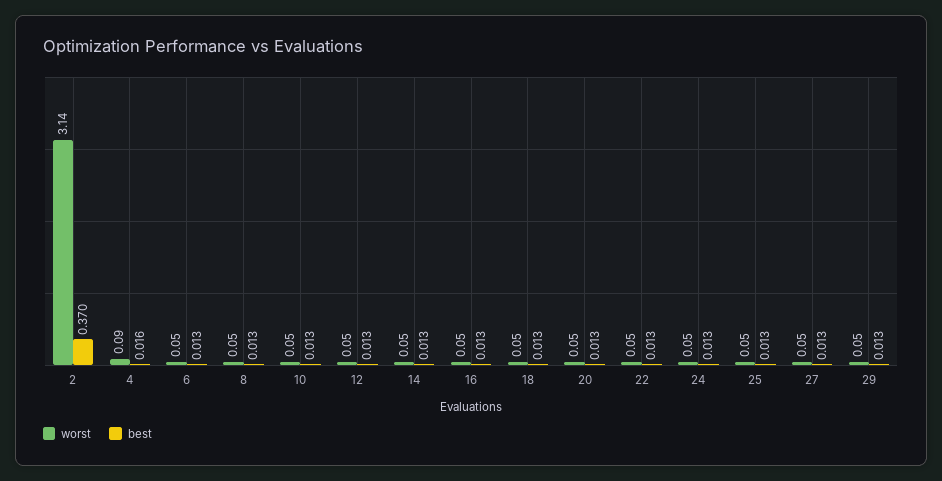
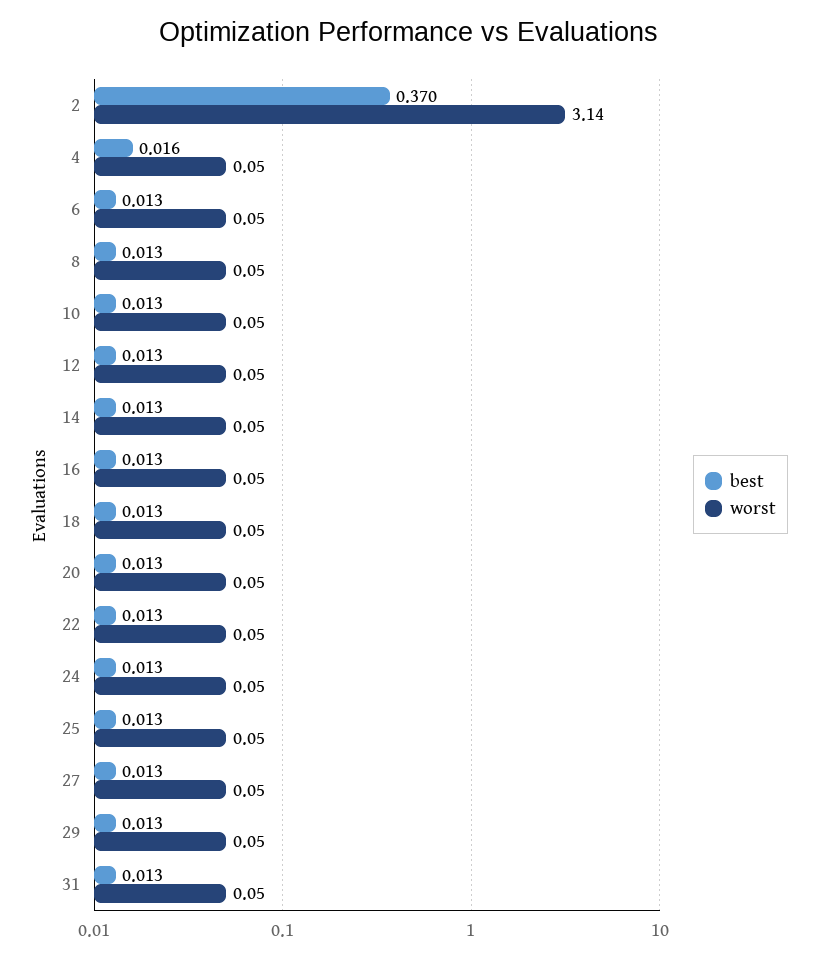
  {
    "worst": {
      "2": 3.14,
-     "4": 0.09,
+     "4": 0.05,
      "6": 0.05,
      "8": 0.05,
      "10": 0.05,
      "12": 0.05,
      "14": 0.05,
      "16": 0.05,
      "18": 0.05,
      "20": 0.05,
      "22": 0.05,
      "24": 0.05,
      "25": 0.05,
      "27": 0.05,
-     "29": 0.05
+     "29": 0.05,
+     "31": 0.05
    },
    "best": {
      "2": 0.37,
      "4": 0.016,
      "6": 0.013,
      "8": 0.013,
      "10": 0.013,
      "12": 0.013,
      "14": 0.013,
      "16": 0.013,
      "18": 0.013,
      "20": 0.013,
      "22": 0.013,
      "24": 0.013,
      "25": 0.013,
      "27": 0.013,
-     "29": 0.013
+     "29": 0.013,
+     "31": 0.013
    }
  }

